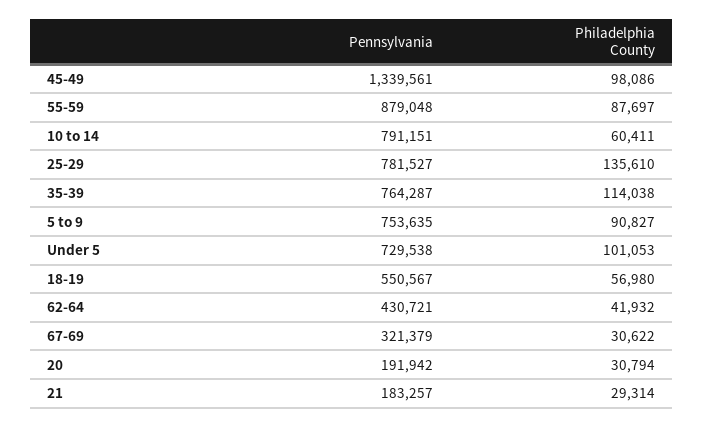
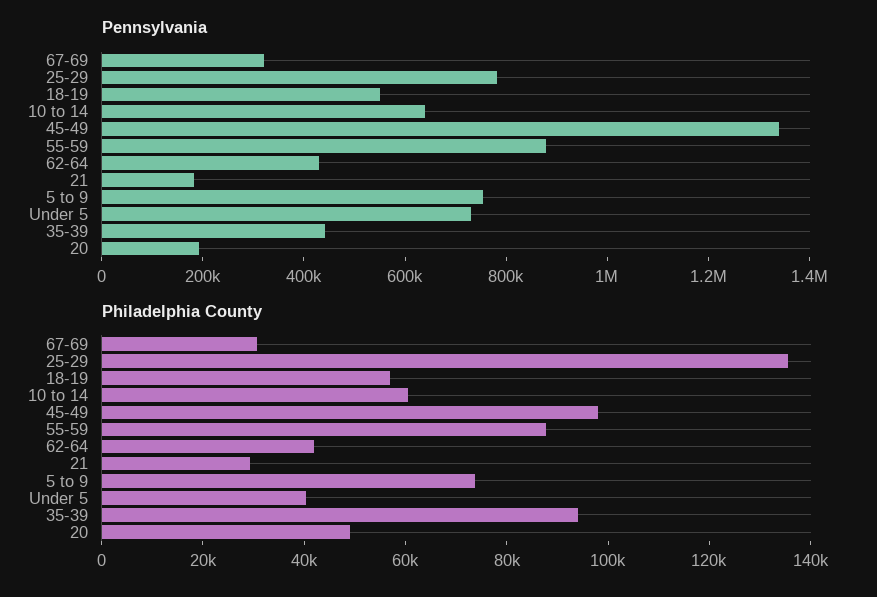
  {
    "Pennsylvania": {
      "45-49": 1339561,
      "55-59": 879048,
-     "10 to 14": 791151,
+     "10 to 14": 650000,
      "25-29": 781527,
-     "35-39": 764287,
+     "35-39": 450000,
      "5 to 9": 753635,
      "Under 5": 729538,
      "18-19": 550567,
      "62-64": 430721,
      "67-69": 321379,
      "20": 191942,
      "21": 183257
    },
    "Philadelphia County": {
      "45-49": 98086,
      "55-59": 87697,
      "10 to 14": 60411,
      "25-29": 135610,
-     "35-39": 114038,
+     "35-39": 95000,
-     "5 to 9": 90827,
+     "5 to 9": 75000,
-     "Under 5": 101053,
+     "Under 5": 40000,
      "18-19": 56980,
      "62-64": 41932,
      "67-69": 30622,
-     "20": 30794,
+     "20": 50000,
      "21": 29314
    }
  }

